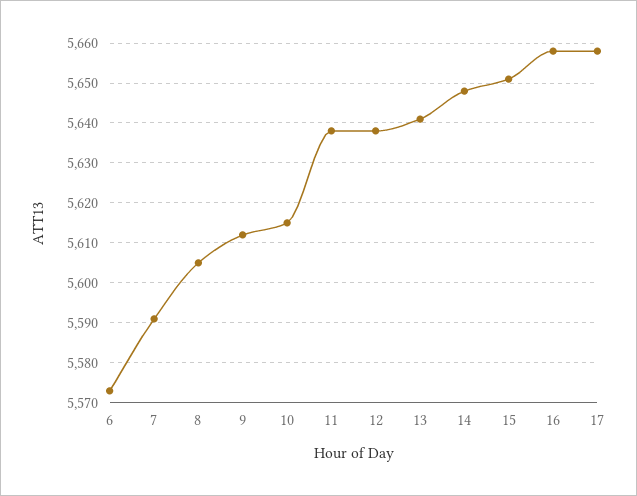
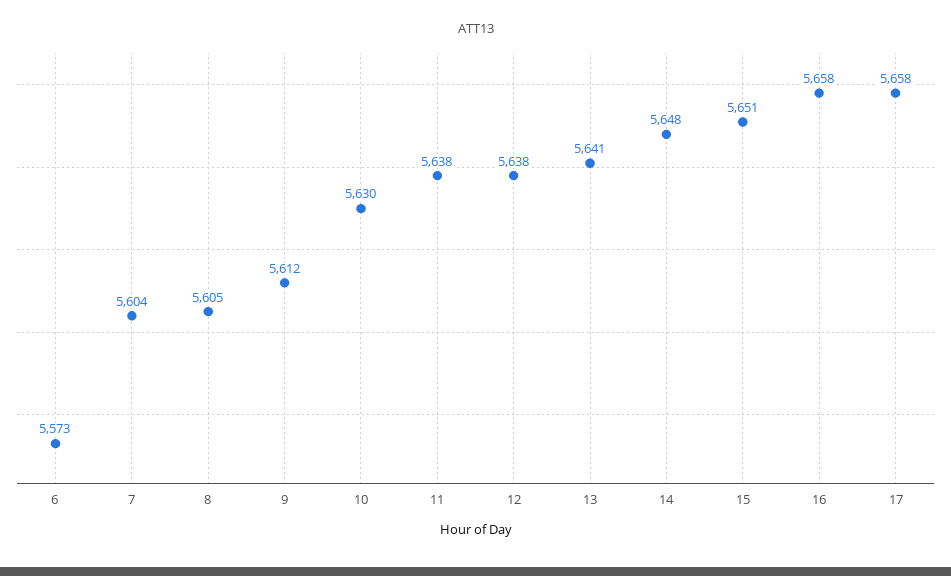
  {
    "6": 5573,
-   "7": 5590,
+   "7": 5604,
    "8": 5605,
    "9": 5612,
-   "10": 5615,
+   "10": 5630,
    "11": 5638,
    "12": 5638,
    "13": 5641,
    "14": 5648,
    "15": 5651,
    "16": 5658,
    "17": 5658
  }

